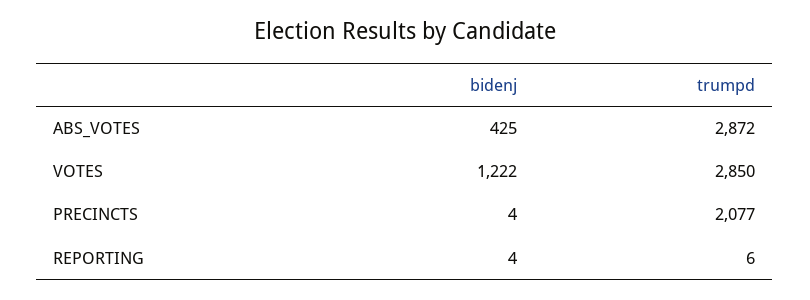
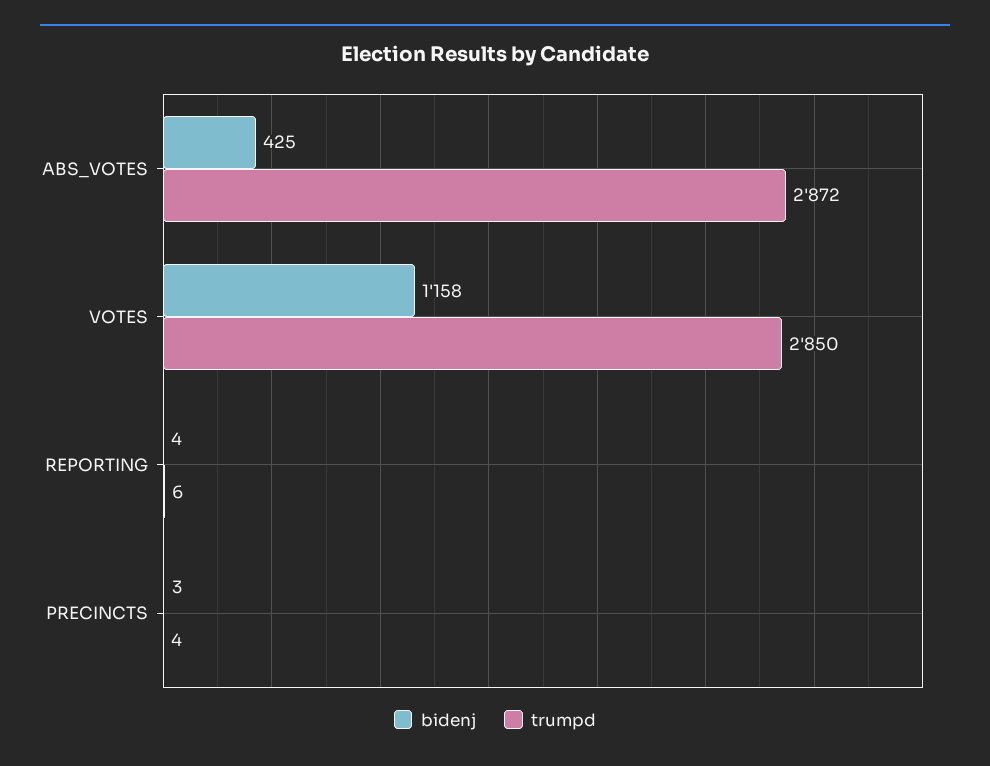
  {
    "bidenj": {
      "ABS_VOTES": 425,
-     "VOTES": 1222,
+     "VOTES": 1158,
-     "PRECINCTS": 4,
+     "PRECINCTS": 3,
      "REPORTING": 4
    },
    "trumpd": {
      "ABS_VOTES": 2872,
      "VOTES": 2850,
-     "PRECINCTS": 2077,
+     "PRECINCTS": 4,
      "REPORTING": 6
    }
  }

